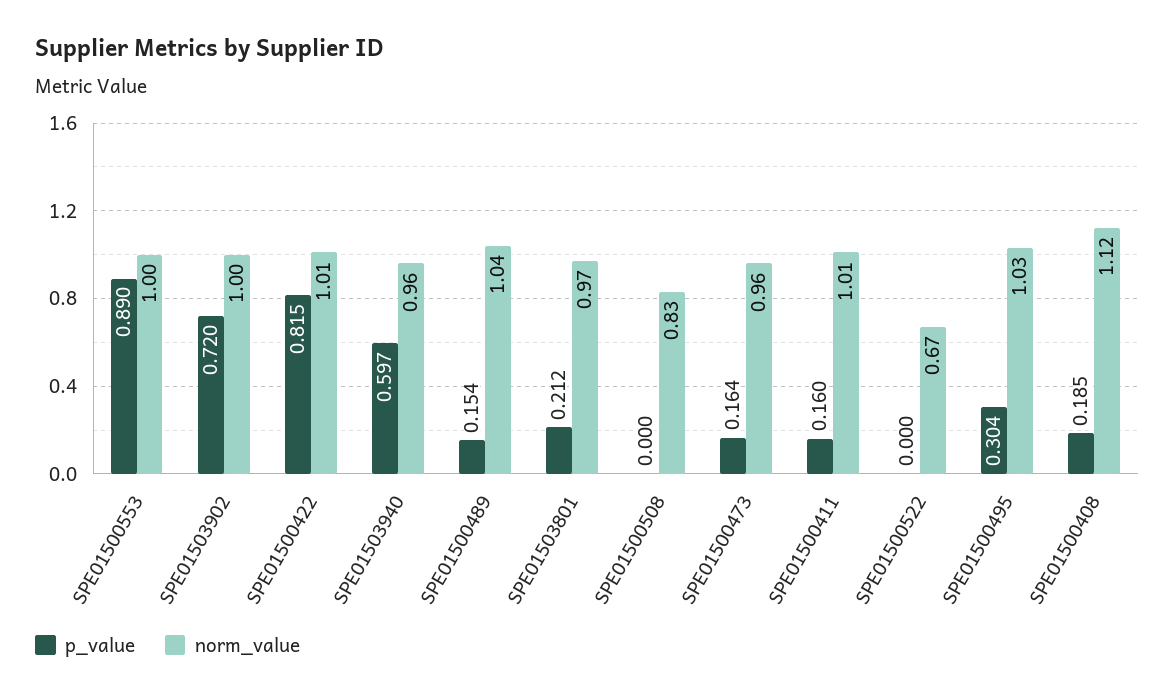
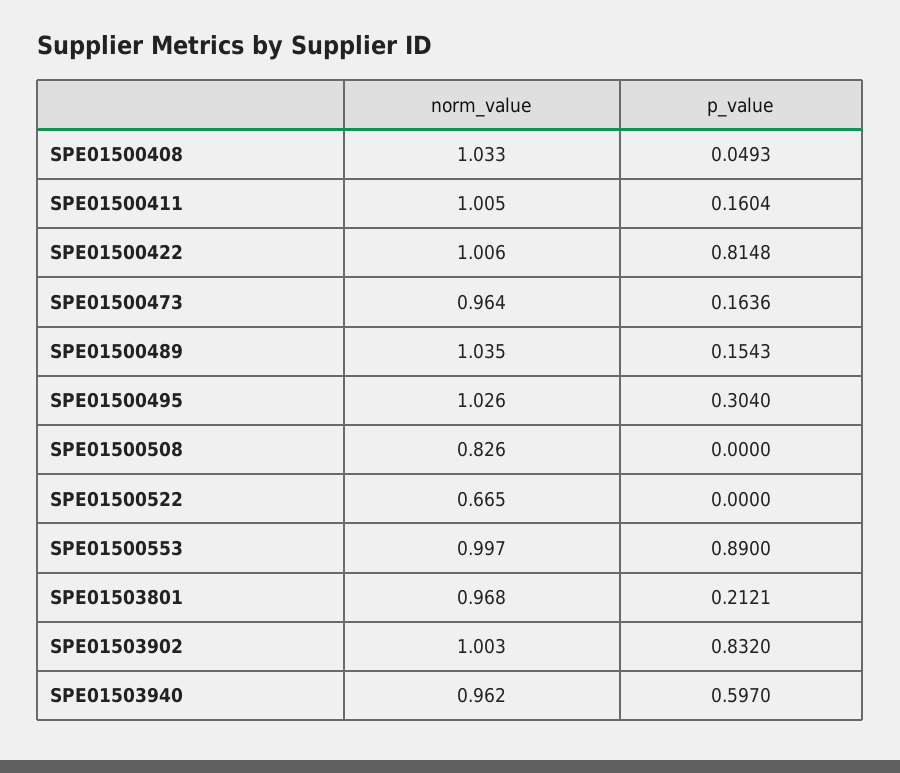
  {
    "p_value": {
      "SPE01500553": 0.89,
-     "SPE01503902": 0.72,
+     "SPE01503902": 0.832,
      "SPE01500422": 0.8148,
      "SPE01503940": 0.597,
      "SPE01500489": 0.1543,
      "SPE01503801": 0.2121,
      "SPE01500508": 0,
      "SPE01500473": 0.1636,
      "SPE01500411": 0.1604,
      "SPE01500522": 0,
      "SPE01500495": 0.304,
-     "SPE01500408": 0.185
+     "SPE01500408": 0.0493
    },
    "norm_value": {
      "SPE01500553": 0.997,
      "SPE01503902": 1.003,
      "SPE01500422": 1.006,
      "SPE01503940": 0.962,
      "SPE01500489": 1.035,
      "SPE01503801": 0.968,
      "SPE01500508": 0.826,
      "SPE01500473": 0.964,
      "SPE01500411": 1.005,
      "SPE01500522": 0.665,
      "SPE01500495": 1.026,
-     "SPE01500408": 1.12
+     "SPE01500408": 1.033
    }
  }

